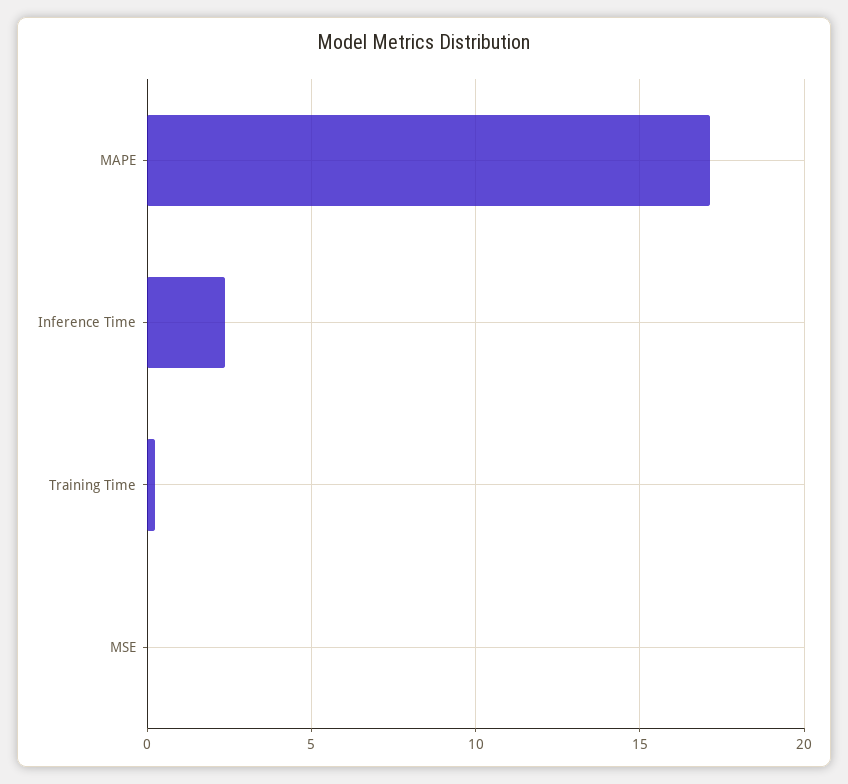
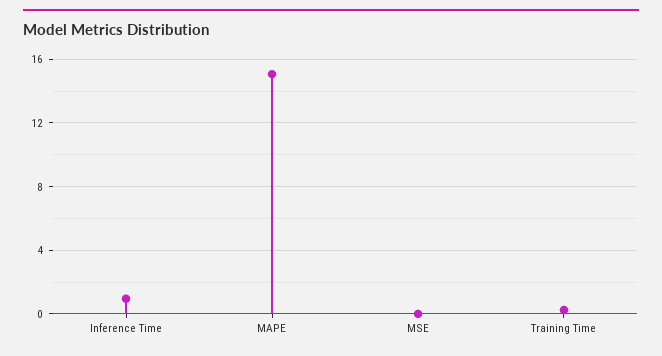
  {
-   "MAPE": 17,
+   "MAPE": 15,
-   "Inference Time": 2.5,
+   "Inference Time": 1,
    "Training Time": 0,
    "MSE": 0
  }

